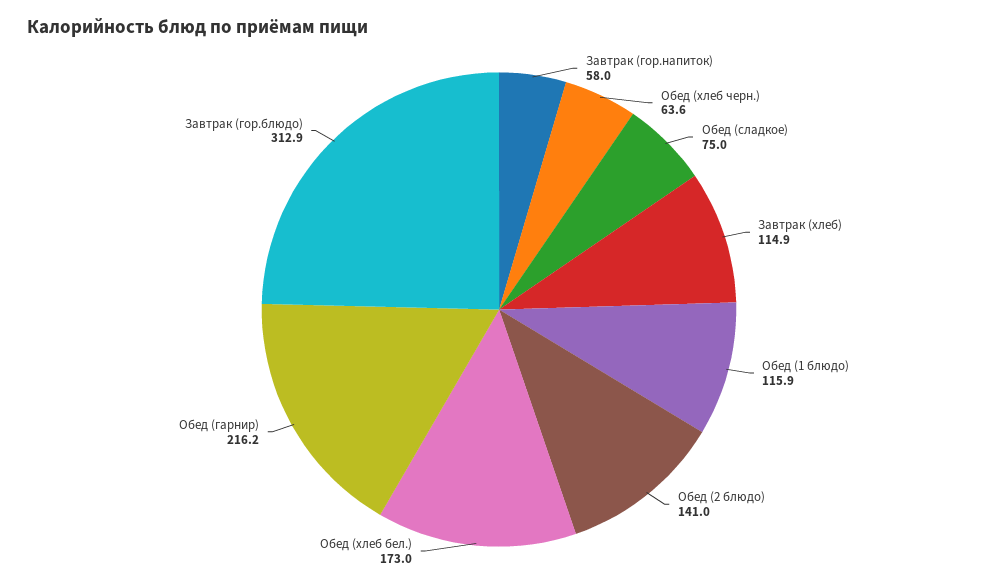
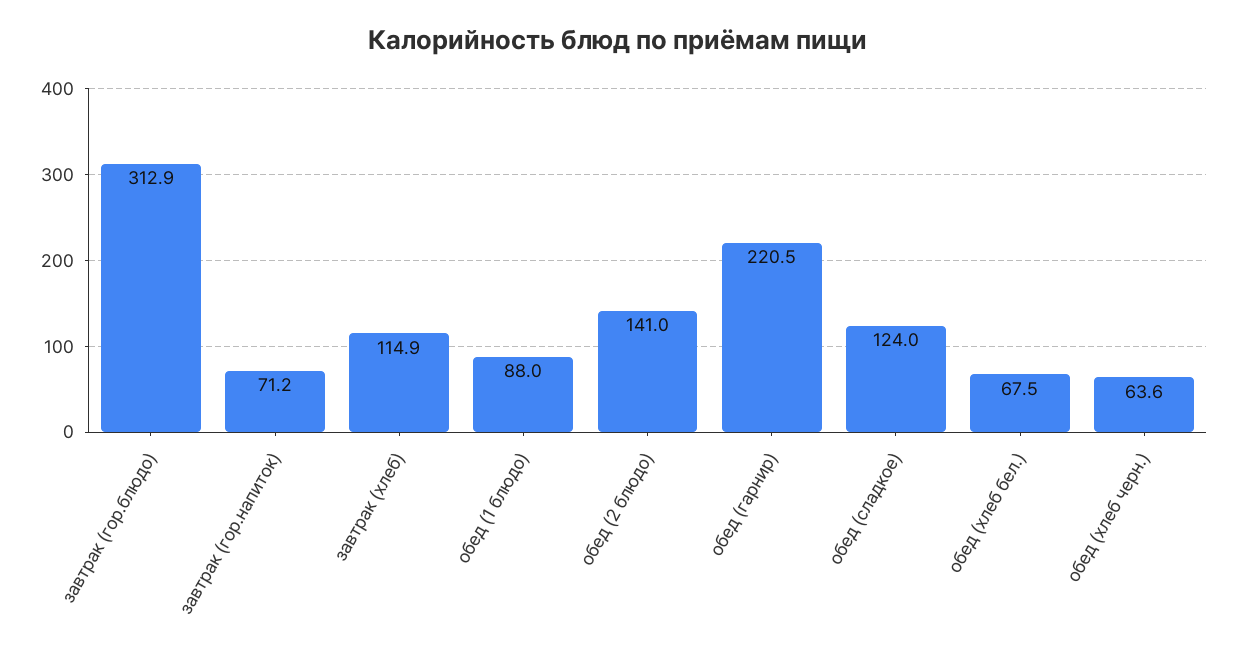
  {
-   "Завтрак (гор.напиток)": 58,
+   "Завтрак (гор.напиток)": 71.2,
    "Обед (хлеб черн.)": 63.6,
-   "Обед (сладкое)": 75,
+   "Обед (сладкое)": 124,
    "Завтрак (хлеб)": 114.9,
-   "Обед (1 блюдо)": 115.9,
+   "Обед (1 блюдо)": 88,
    "Обед (2 блюдо)": 141,
-   "Обед (хлеб бел.)": 173,
+   "Обед (хлеб бел.)": 67.5,
-   "Обед (гарнир)": 216.2,
+   "Обед (гарнир)": 220.5,
    "Завтрак (гор.блюдо)": 312.9
  }

